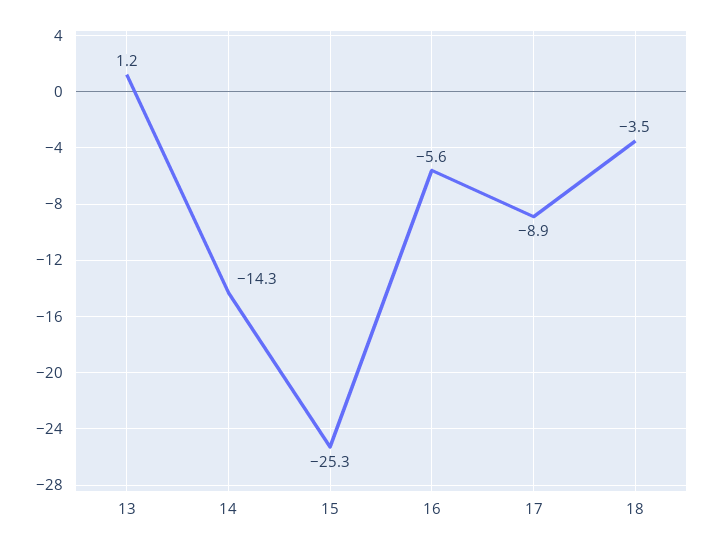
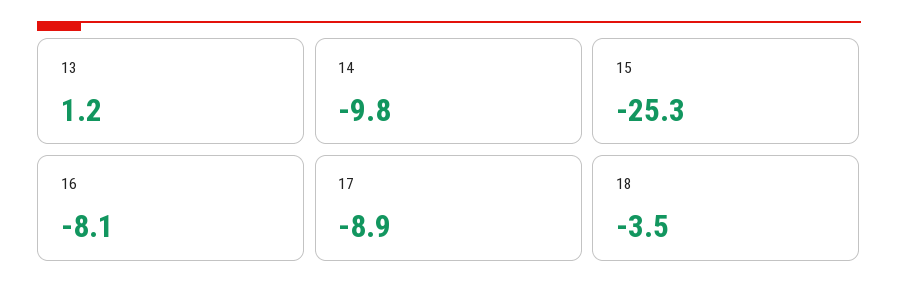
  {
    "13": 1.2,
-   "14": -14.3,
+   "14": -9.8,
    "15": -25.3,
-   "16": -5.6,
+   "16": -8.1,
    "17": -8.9,
    "18": -3.5
  }

